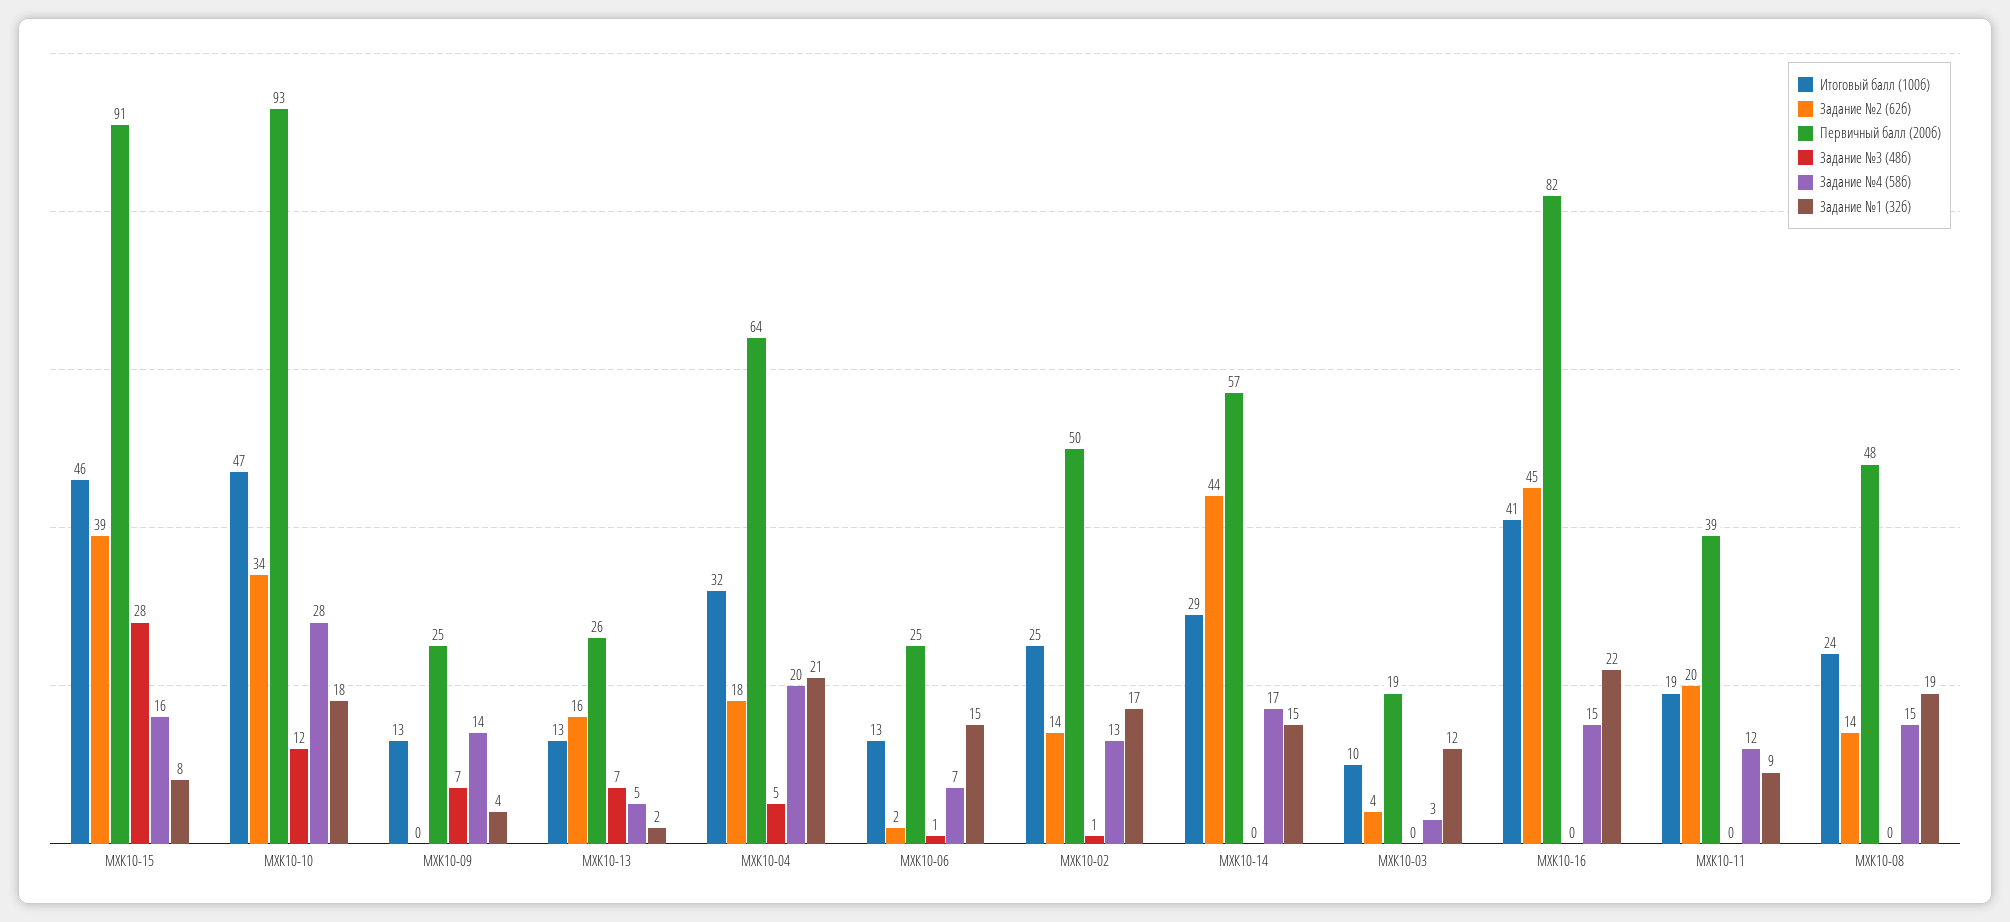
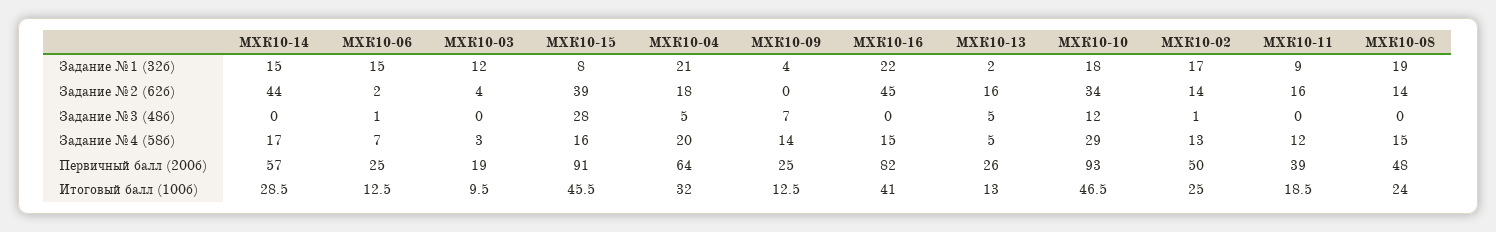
  {
    "Итоговый балл (100б)": {
      "МХК10-15": 45.5,
      "МХК10-10": 46.5,
      "МХК10-09": 12.5,
      "МХК10-13": 13,
      "МХК10-04": 32,
      "МХК10-06": 12.5,
      "МХК10-02": 25,
      "МХК10-14": 28.5,
      "МХК10-03": 9.5,
      "МХК10-16": 41,
      "МХК10-11": 18.5,
      "МХК10-08": 24
    },
    "Задание №2 (62б)": {
      "МХК10-15": 39,
      "МХК10-10": 34,
      "МХК10-09": 0,
      "МХК10-13": 16,
      "МХК10-04": 18,
      "МХК10-06": 2,
      "МХК10-02": 14,
      "МХК10-14": 44,
      "МХК10-03": 4,
      "МХК10-16": 45,
-     "МХК10-11": 20,
+     "МХК10-11": 16,
      "МХК10-08": 14
    },
    "Первичный балл (200б)": {
      "МХК10-15": 91,
      "МХК10-10": 93,
      "МХК10-09": 25,
      "МХК10-13": 26,
      "МХК10-04": 64,
      "МХК10-06": 25,
      "МХК10-02": 50,
      "МХК10-14": 57,
      "МХК10-03": 19,
      "МХК10-16": 82,
      "МХК10-11": 39,
      "МХК10-08": 48
    },
    "Задание №3 (48б)": {
      "МХК10-15": 28,
      "МХК10-10": 12,
      "МХК10-09": 7,
-     "МХК10-13": 7,
+     "МХК10-13": 5,
      "МХК10-04": 5,
      "МХК10-06": 1,
      "МХК10-02": 1,
      "МХК10-14": 0,
      "МХК10-03": 0,
      "МХК10-16": 0,
      "МХК10-11": 0,
      "МХК10-08": 0
    },
    "Задание №4 (58б)": {
      "МХК10-15": 16,
-     "МХК10-10": 28,
+     "МХК10-10": 29,
      "МХК10-09": 14,
      "МХК10-13": 5,
      "МХК10-04": 20,
      "МХК10-06": 7,
      "МХК10-02": 13,
      "МХК10-14": 17,
      "МХК10-03": 3,
      "МХК10-16": 15,
      "МХК10-11": 12,
      "МХК10-08": 15
    },
    "Задание №1 (32б)": {
      "МХК10-15": 8,
      "МХК10-10": 18,
      "МХК10-09": 4,
      "МХК10-13": 2,
      "МХК10-04": 21,
      "МХК10-06": 15,
      "МХК10-02": 17,
      "МХК10-14": 15,
      "МХК10-03": 12,
      "МХК10-16": 22,
      "МХК10-11": 9,
      "МХК10-08": 19
    }
  }

